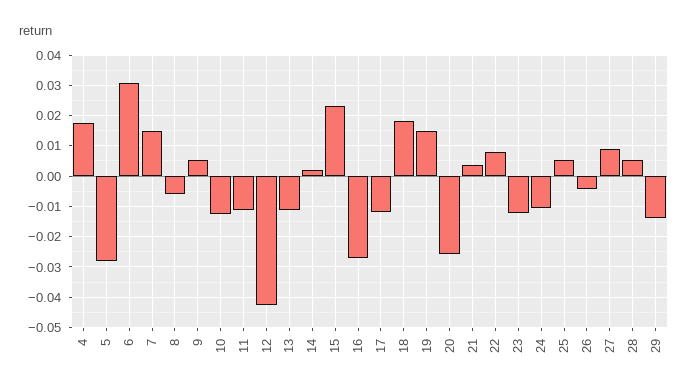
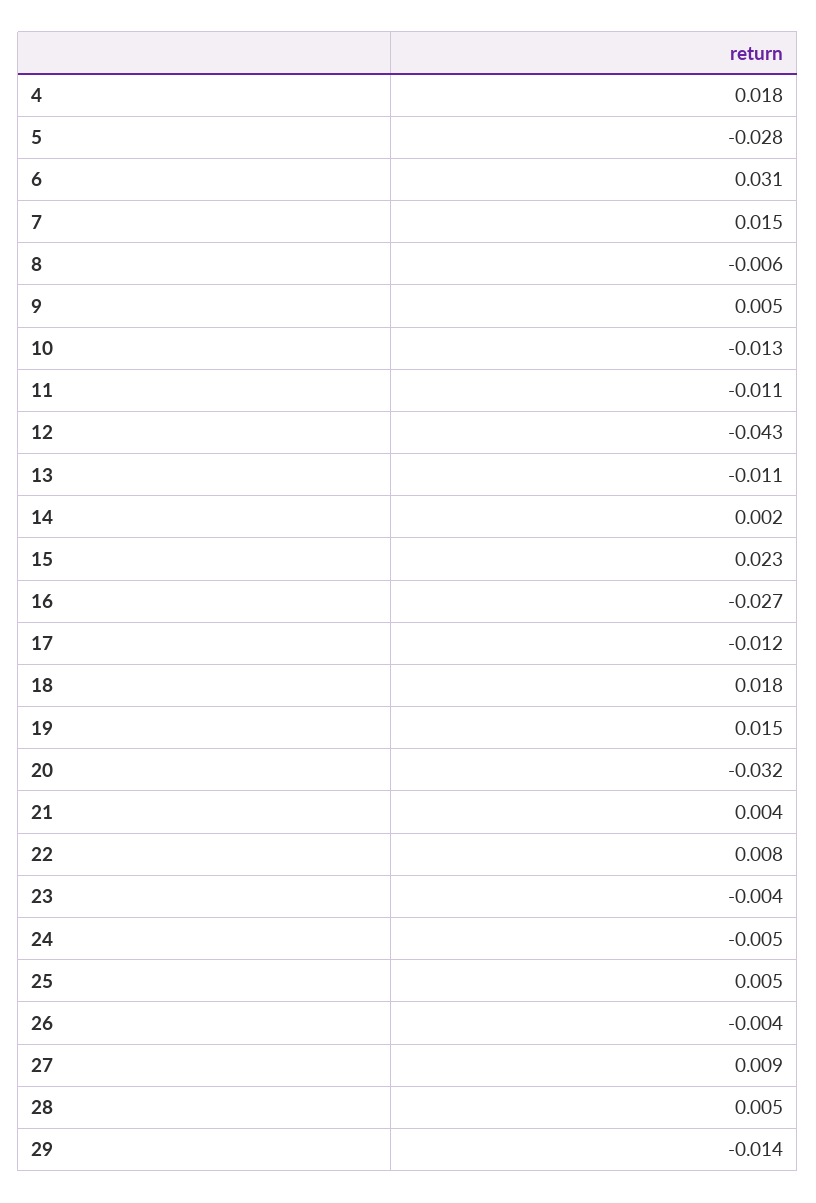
  {
    "4": 0.018,
    "5": -0.028,
    "6": 0.031,
    "7": 0.015,
    "8": -0.006,
    "9": 0.005,
    "10": -0.013,
    "11": -0.011,
    "12": -0.043,
    "13": -0.011,
    "14": 0.002,
    "15": 0.023,
    "16": -0.027,
    "17": -0.012,
    "18": 0.018,
    "19": 0.015,
-   "20": -0.026,
+   "20": -0.032,
    "21": 0.004,
    "22": 0.008,
-   "23": -0.012,
+   "23": -0.004,
-   "24": -0.01,
+   "24": -0.005,
    "25": 0.005,
    "26": -0.004,
    "27": 0.009,
    "28": 0.005,
    "29": -0.014
  }

